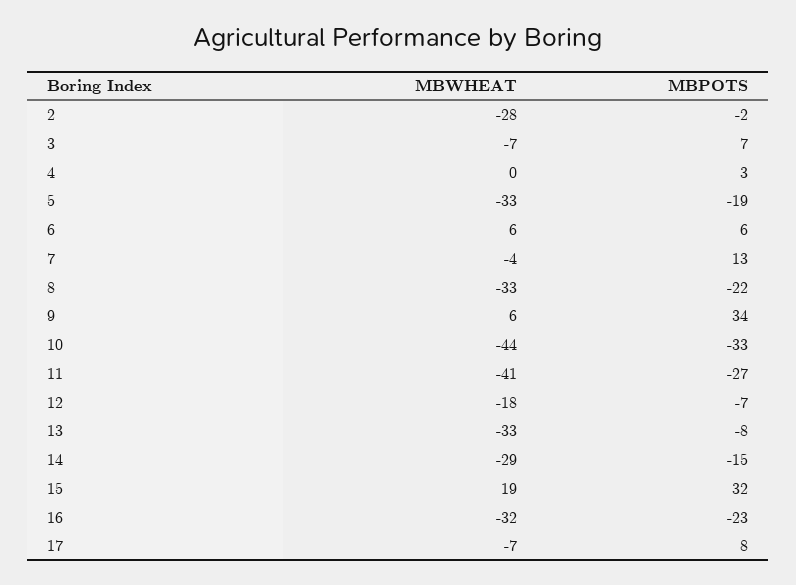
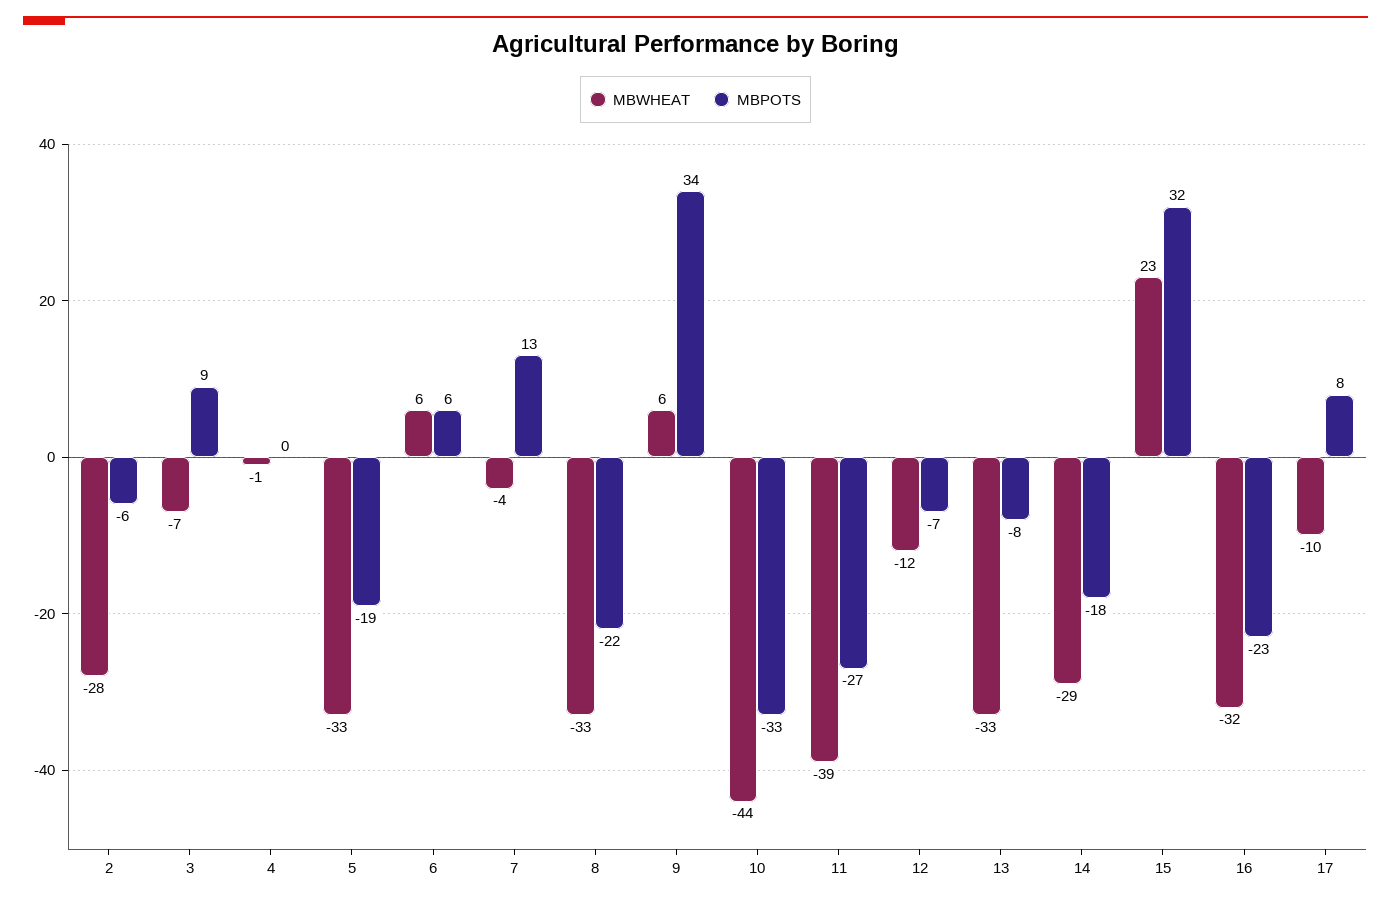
  {
    "MBWHEAT": {
      "2": -28,
      "3": -7,
-     "4": 0,
+     "4": -1,
      "5": -33,
      "6": 6,
      "7": -4,
      "8": -33,
      "9": 6,
      "10": -44,
-     "11": -41,
+     "11": -39,
-     "12": -18,
+     "12": -12,
      "13": -33,
      "14": -29,
-     "15": 19,
+     "15": 23,
      "16": -32,
-     "17": -7
+     "17": -10
    },
    "MBPOTS": {
-     "2": -2,
+     "2": -6,
-     "3": 7,
+     "3": 9,
-     "4": 3,
+     "4": 0,
      "5": -19,
      "6": 6,
      "7": 13,
      "8": -22,
      "9": 34,
      "10": -33,
      "11": -27,
      "12": -7,
      "13": -8,
-     "14": -15,
+     "14": -18,
      "15": 32,
      "16": -23,
      "17": 8
    }
  }

